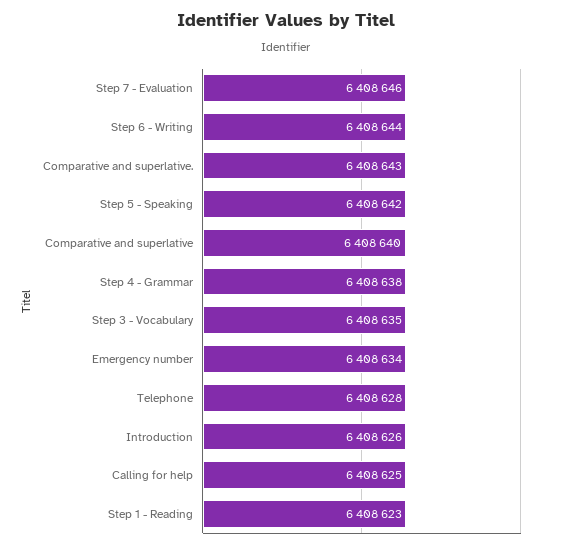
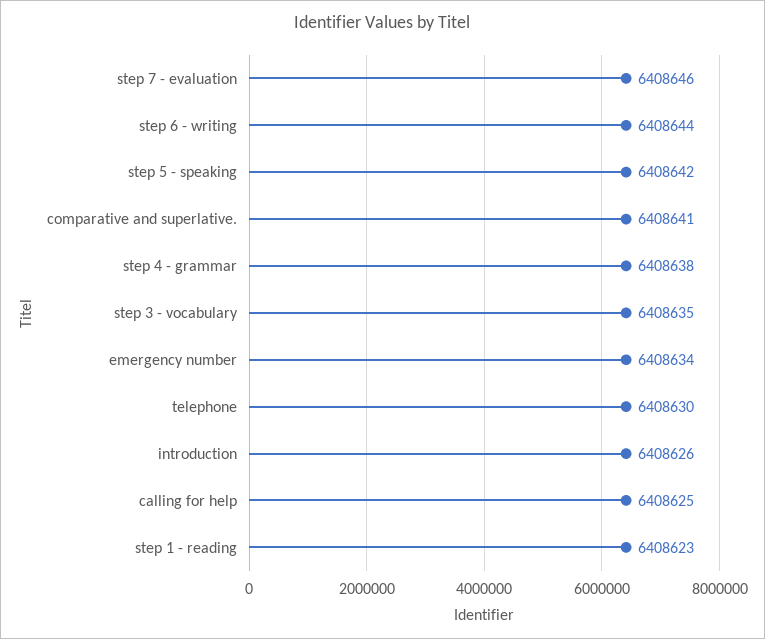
  {
    "Step 7 - Evaluation": 6408646,
    "Step 6 - Writing": 6408644,
-   "Comparative and superlative.": 6408643,
+   "Comparative and superlative.": 6408641,
    "Step 5 - Speaking": 6408642,
-   "Comparative and superlative": 6408640,
    "Step 4 - Grammar": 6408638,
    "Step 3 - Vocabulary": 6408635,
    "Emergency number": 6408634,
-   "Telephone": 6408628,
+   "Telephone": 6408630,
    "Introduction": 6408626,
    "Calling for help": 6408625,
    "Step 1 - Reading": 6408623
  }

